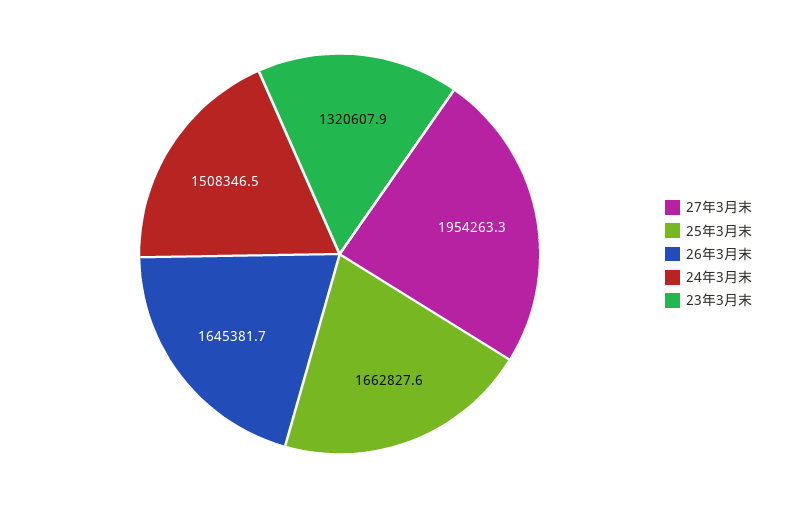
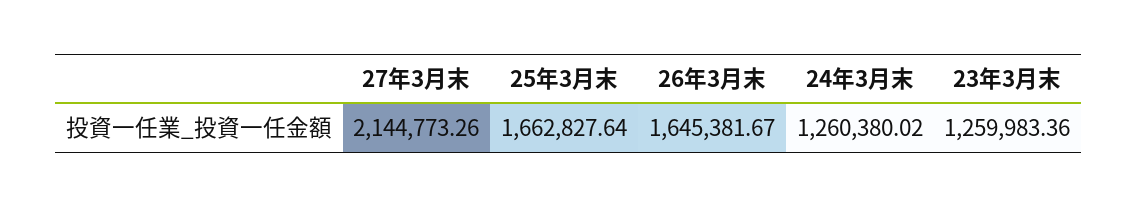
  {
-   "27年3月末": 1954263.3,
+   "27年3月末": 2144773.26,
    "25年3月末": 1662827.64,
    "26年3月末": 1645381.67,
-   "24年3月末": 1508346.5,
+   "24年3月末": 1260380.02,
-   "23年3月末": 1320607.9
+   "23年3月末": 1259983.36
  }

